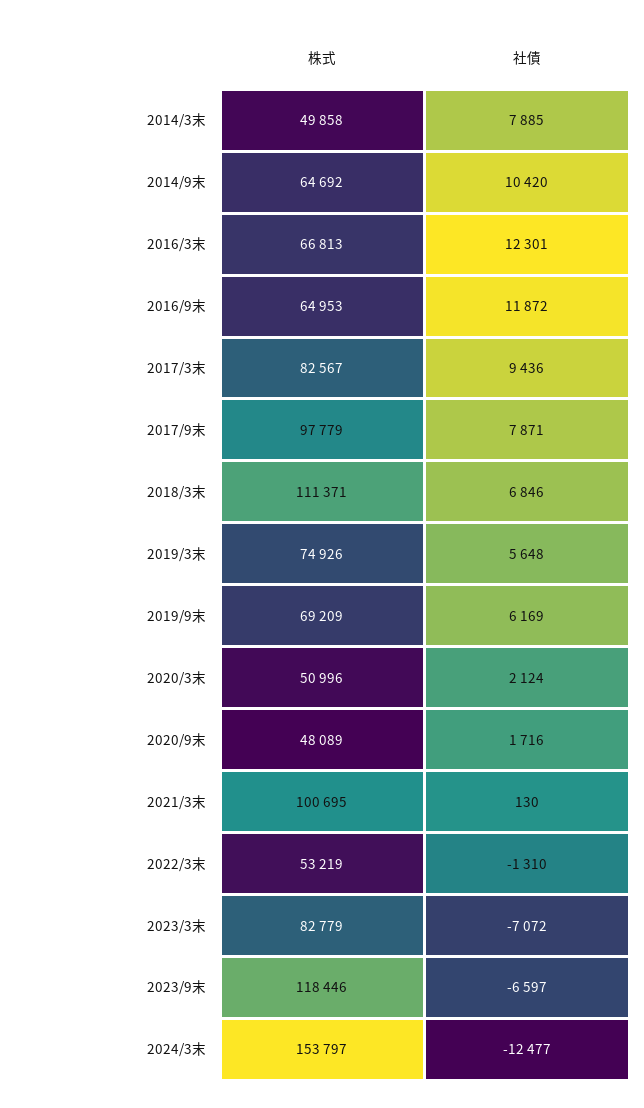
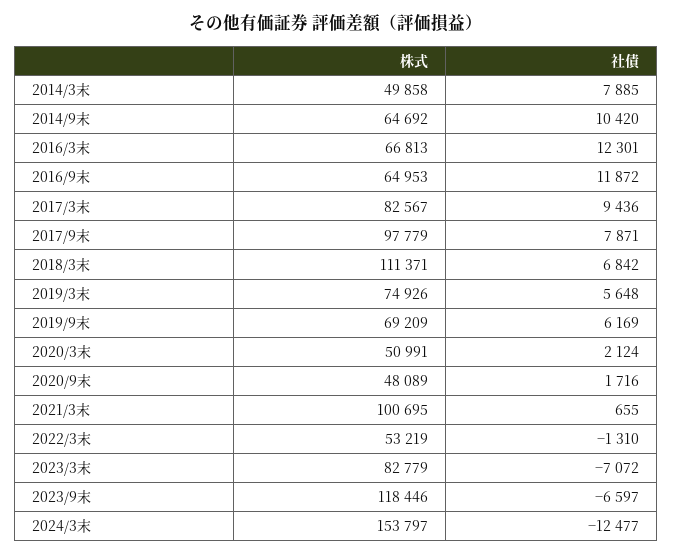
  {
    "株式": {
      "2014/3末": 49858,
      "2014/9末": 64692,
      "2016/3末": 66813,
      "2016/9末": 64953,
      "2017/3末": 82567,
      "2017/9末": 97779,
      "2018/3末": 111371,
      "2019/3末": 74926,
      "2019/9末": 69209,
-     "2020/3末": 50996,
+     "2020/3末": 50991,
      "2020/9末": 48089,
      "2021/3末": 100695,
      "2022/3末": 53219,
      "2023/3末": 82779,
      "2023/9末": 118446,
      "2024/3末": 153797
    },
    "社債": {
      "2014/3末": 7885,
      "2014/9末": 10420,
      "2016/3末": 12301,
      "2016/9末": 11872,
      "2017/3末": 9436,
      "2017/9末": 7871,
-     "2018/3末": 6846,
+     "2018/3末": 6842,
      "2019/3末": 5648,
      "2019/9末": 6169,
      "2020/3末": 2124,
      "2020/9末": 1716,
-     "2021/3末": 130,
+     "2021/3末": 655,
      "2022/3末": -1310,
      "2023/3末": -7072,
      "2023/9末": -6597,
      "2024/3末": -12477
    }
  }

